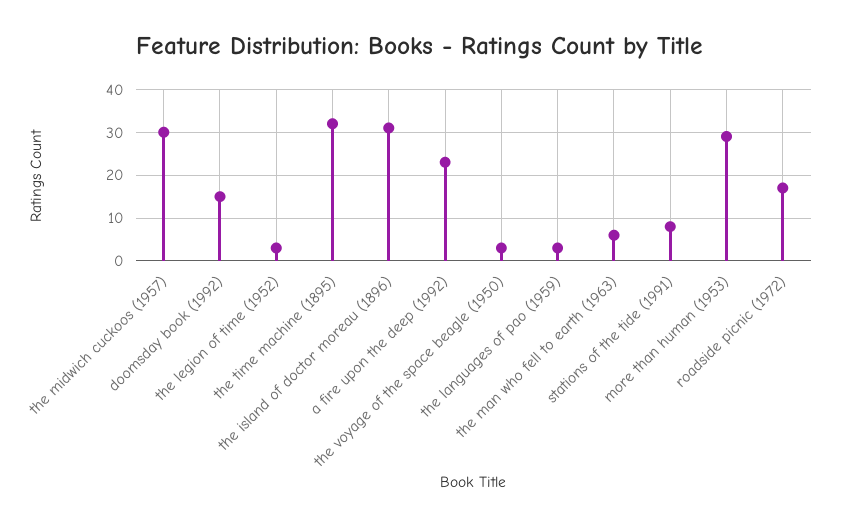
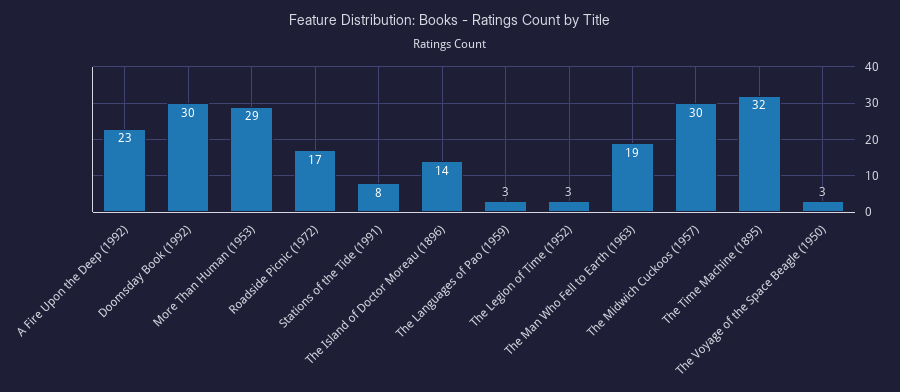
  {
    "the midwich cuckoos (1957)": 30,
-   "doomsday book (1992)": 15,
+   "doomsday book (1992)": 30,
    "the legion of time (1952)": 3,
    "the time machine (1895)": 32,
-   "the island of doctor moreau (1896)": 30,
+   "the island of doctor moreau (1896)": 14,
    "a fire upon the deep (1992)": 23,
    "the voyage of the space beagle (1950)": 3,
    "the languages of pao (1959)": 3,
-   "the man who fell to earth (1963)": 5,
+   "the man who fell to earth (1963)": 19,
    "stations of the tide (1991)": 8,
    "more than human (1953)": 29,
    "roadside picnic (1972)": 17
  }

